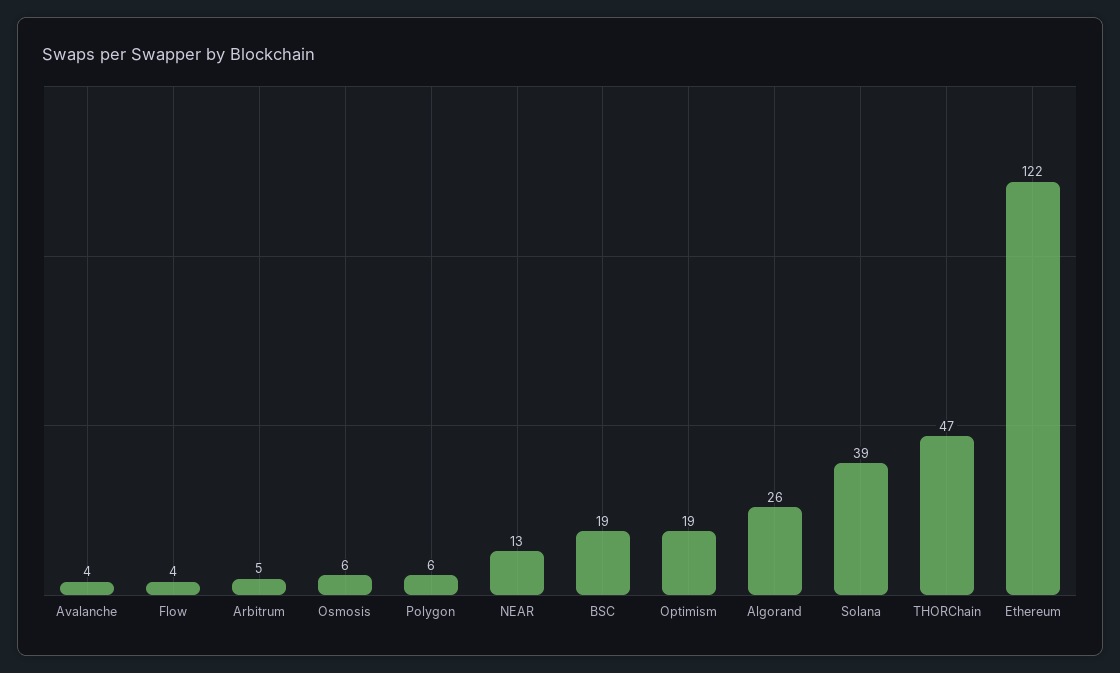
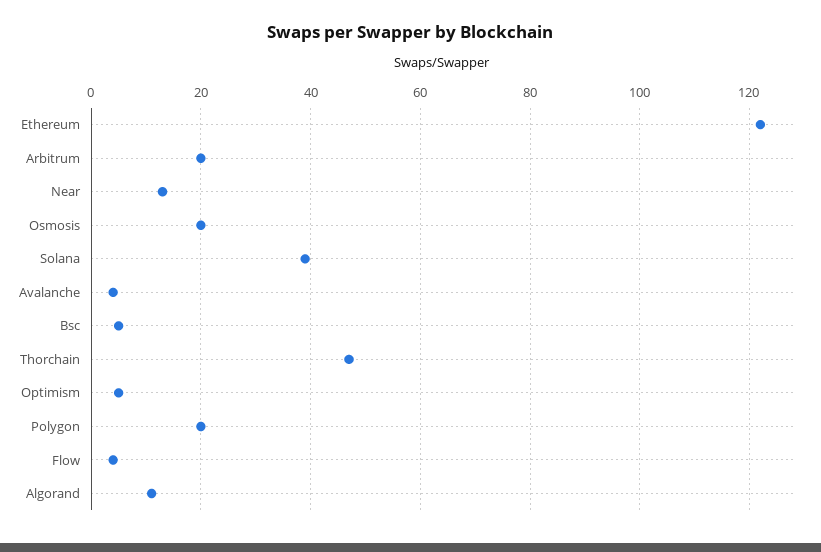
  {
    "Avalanche": 4,
    "Flow": 4,
-   "Arbitrum": 5,
+   "Arbitrum": 20,
-   "Osmosis": 6,
+   "Osmosis": 20,
-   "Polygon": 6,
+   "Polygon": 20,
    "NEAR": 13,
-   "BSC": 19,
+   "BSC": 5,
-   "Optimism": 19,
+   "Optimism": 5,
-   "Algorand": 26,
+   "Algorand": 10,
    "Solana": 39,
    "THORChain": 47,
    "Ethereum": 122
  }

